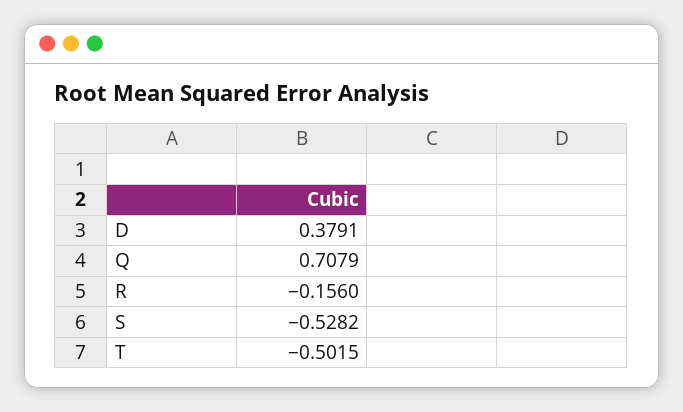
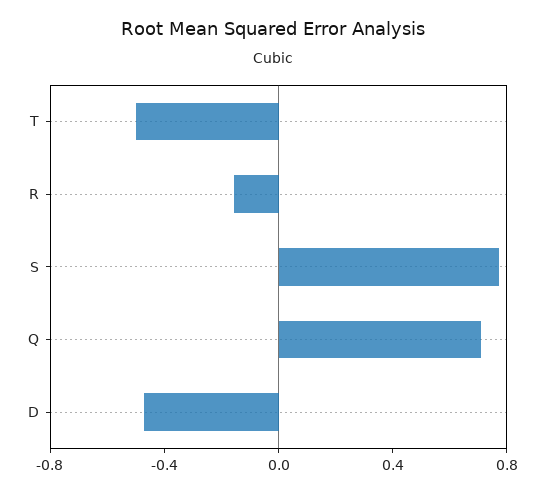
  {
-   "D": 0.3791,
+   "D": -0.5,
    "Q": 0.7079,
    "R": -0.156,
-   "S": -0.5282,
+   "S": 0.8,
    "T": -0.5015
  }

